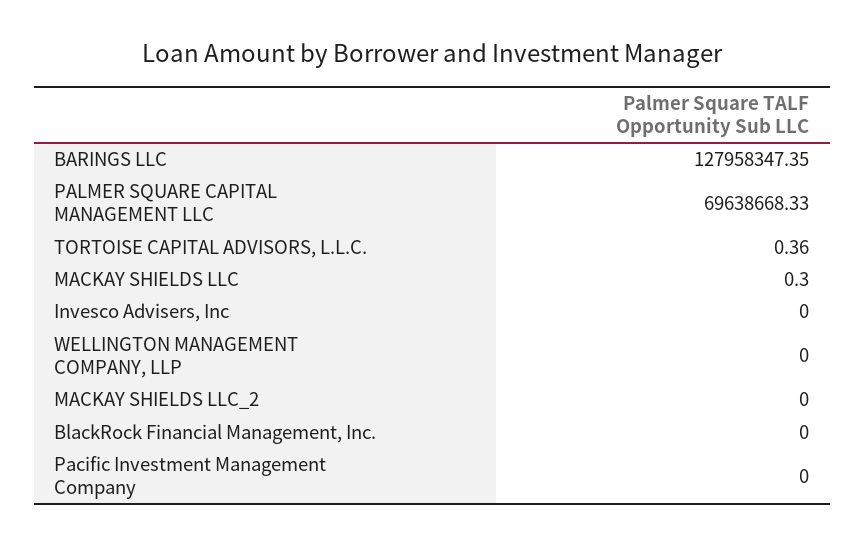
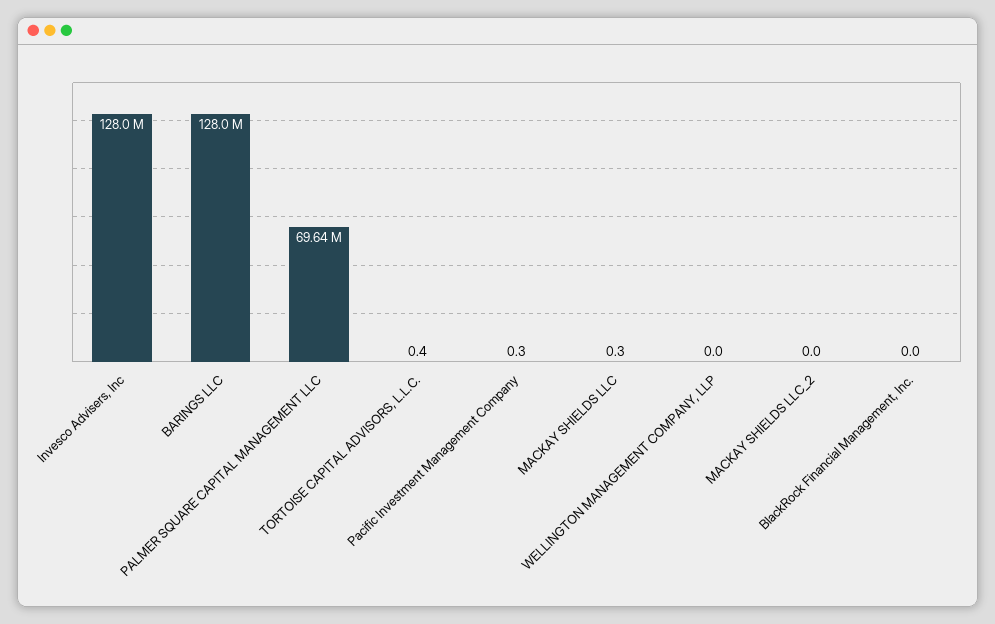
  {
    "BARINGS LLC": 127958347.35,
    "PALMER SQUARE CAPITAL MANAGEMENT LLC": 69638668.33,
    "TORTOISE CAPITAL ADVISORS, L.L.C.": 0.36,
    "MACKAY SHIELDS LLC": 0.3,
-   "Invesco Advisers, Inc": 0,
+   "Invesco Advisers, Inc": 128000000,
    "WELLINGTON MANAGEMENT COMPANY, LLP": 0,
    "MACKAY SHIELDS LLC_2": 0,
    "BlackRock Financial Management, Inc.": 0,
-   "Pacific Investment Management Company": 0
+   "Pacific Investment Management Company": 0.3
  }

